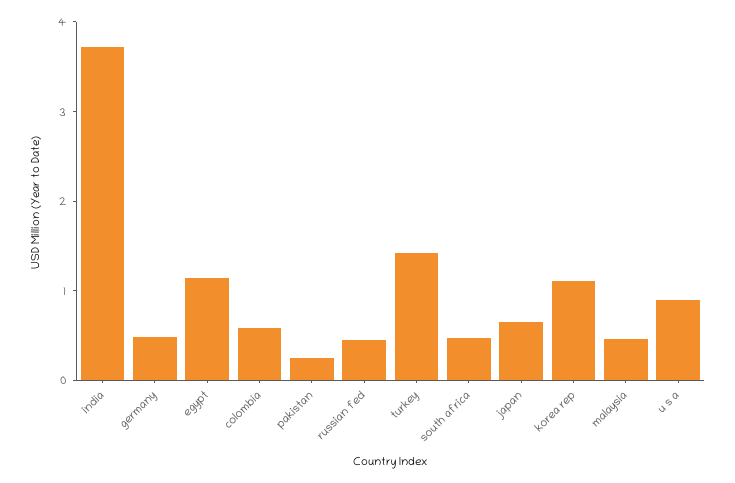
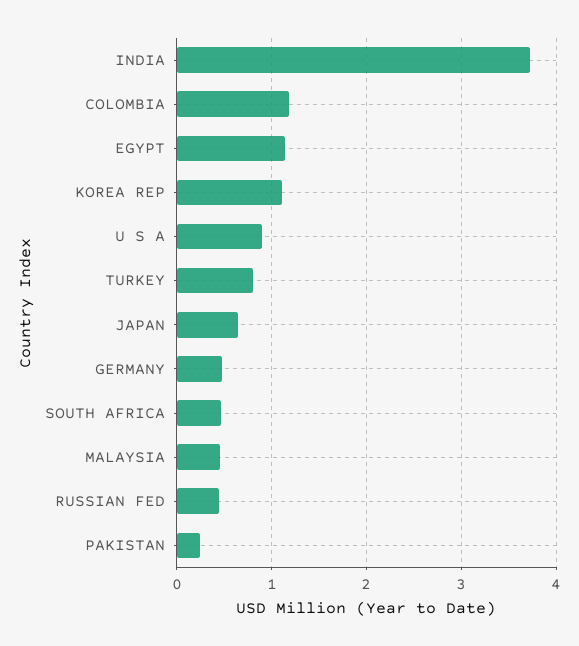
  {
    "india": 3.7,
    "germany": 0.5,
    "egypt": 1.1,
-   "colombia": 0.6,
+   "colombia": 1.2,
    "pakistan": 0.3,
    "russian fed": 0.5,
-   "turkey": 1.4,
+   "turkey": 0.8,
    "south africa": 0.5,
    "japan": 0.7,
    "korea rep": 1.1,
    "malaysia": 0.5,
    "u s a": 0.9
  }

